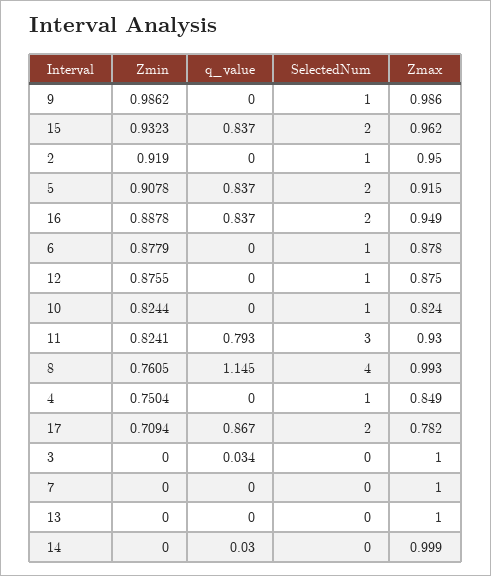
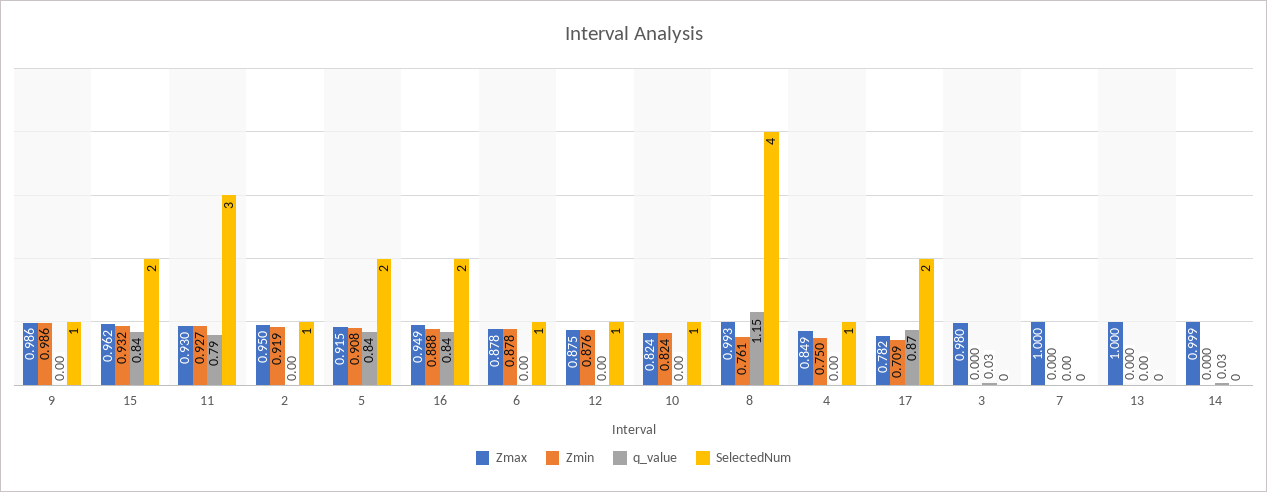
  {
    "Zmin": {
      "9": 0.9862,
      "15": 0.9323,
      "2": 0.919,
      "5": 0.9078,
      "16": 0.8878,
      "6": 0.8779,
      "12": 0.8755,
      "10": 0.8244,
-     "11": 0.8241,
+     "11": 0.927,
      "8": 0.7605,
      "4": 0.7504,
      "17": 0.7094,
      "3": 0,
      "7": 0,
      "13": 0,
      "14": 0
    },
    "q_value": {
      "9": 0,
      "15": 0.837,
      "2": 0,
      "5": 0.837,
      "16": 0.837,
      "6": 0,
      "12": 0,
      "10": 0,
      "11": 0.793,
      "8": 1.145,
      "4": 0,
      "17": 0.867,
      "3": 0.034,
      "7": 0,
      "13": 0,
      "14": 0.03
    },
    "SelectedNum": {
      "9": 1,
      "15": 2,
      "2": 1,
      "5": 2,
      "16": 2,
      "6": 1,
      "12": 1,
      "10": 1,
      "11": 3,
      "8": 4,
      "4": 1,
      "17": 2,
      "3": 0,
      "7": 0,
      "13": 0,
      "14": 0
    },
    "Zmax": {
      "9": 0.986,
      "15": 0.962,
      "2": 0.95,
      "5": 0.915,
      "16": 0.949,
      "6": 0.878,
      "12": 0.875,
      "10": 0.824,
      "11": 0.93,
      "8": 0.993,
      "4": 0.849,
      "17": 0.782,
-     "3": 1,
+     "3": 0.98,
      "7": 1,
      "13": 1,
      "14": 0.999
    }
  }

